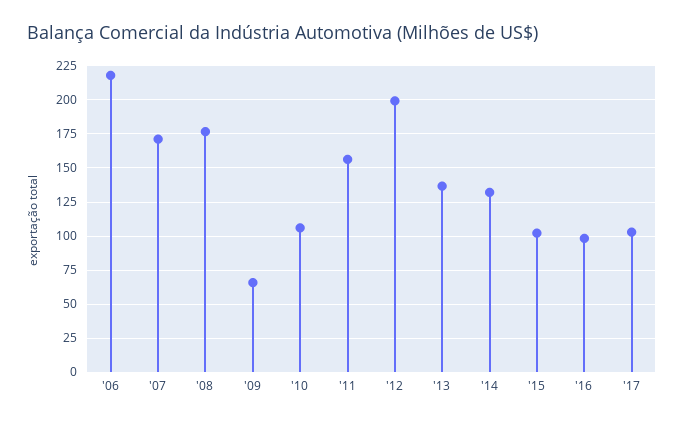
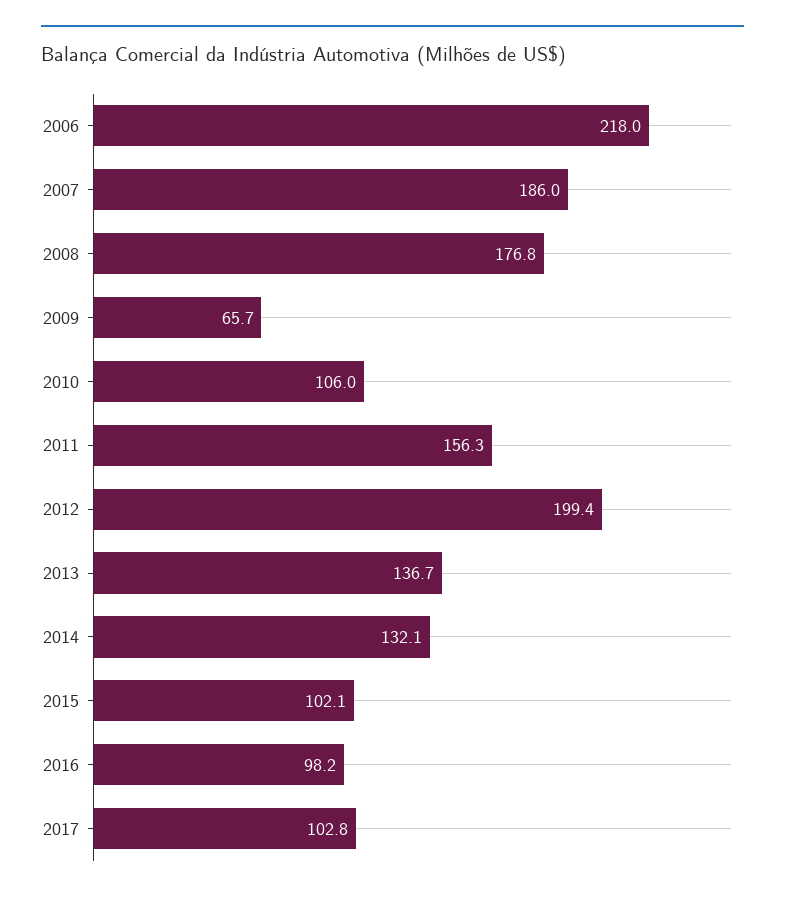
  {
    "'06": 218,
-   "'07": 170,
+   "'07": 186,
    "'08": 176.8,
    "'09": 65.7,
    "'10": 106,
    "'11": 156.3,
    "'12": 199.4,
    "'13": 136.7,
    "'14": 132.1,
    "'15": 102.1,
    "'16": 98.2,
    "'17": 102.8
  }

